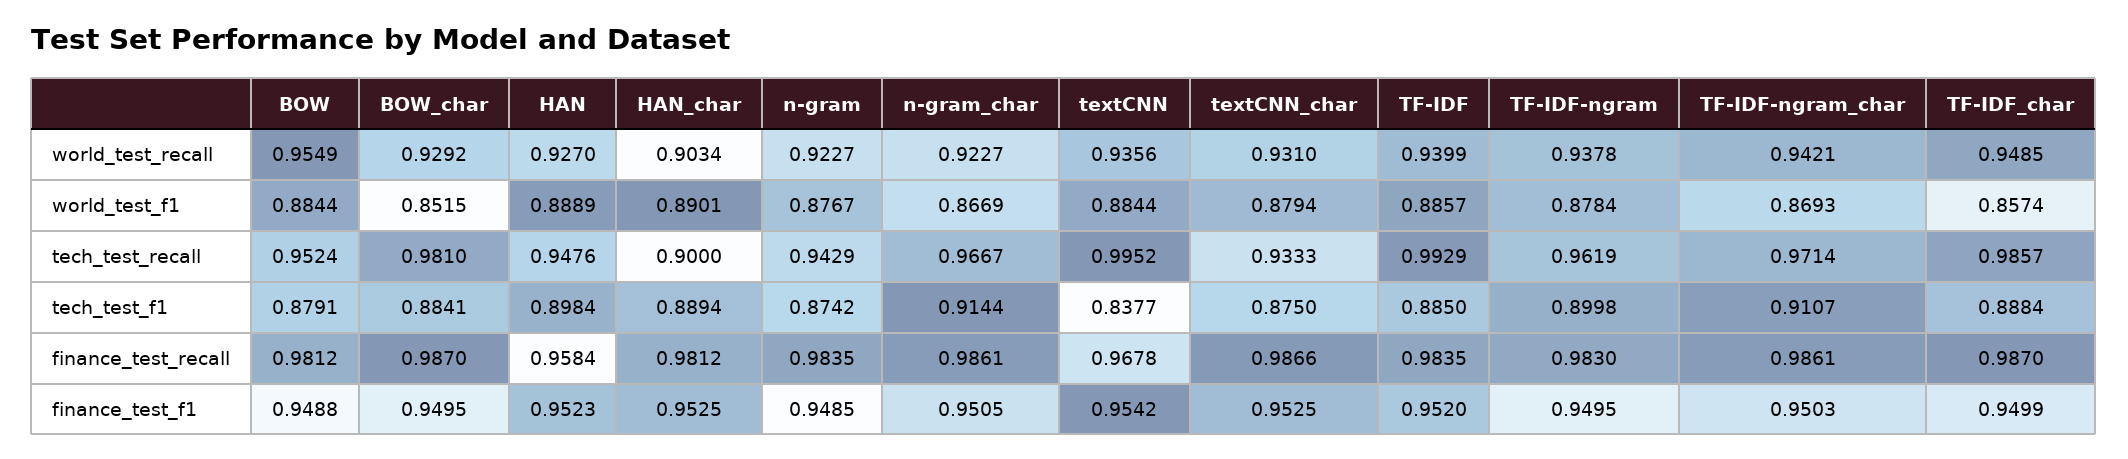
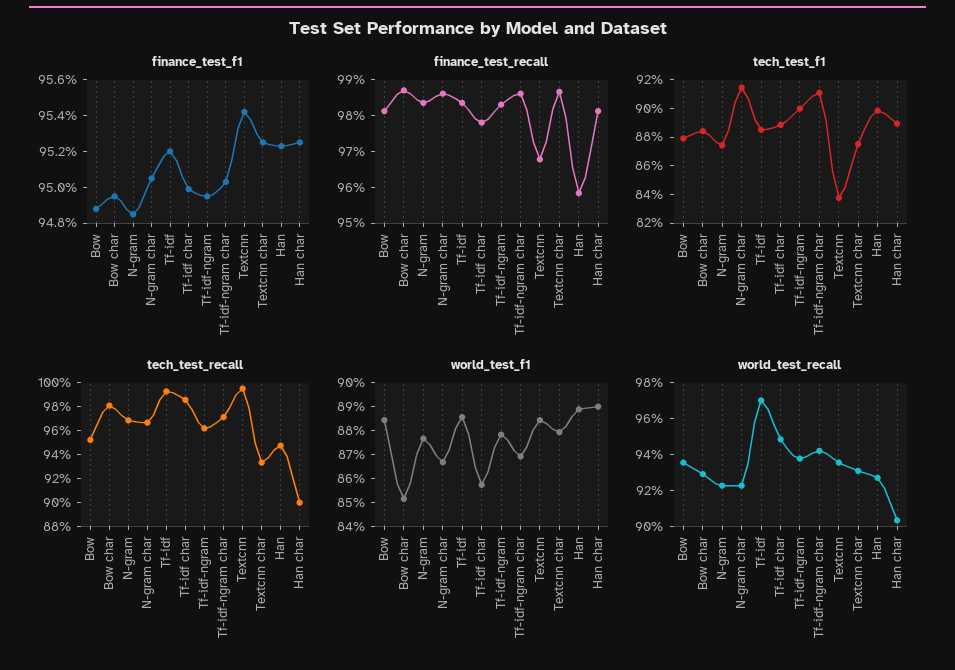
  {
    "world_test_recall": {
-     "BOW": 0.9549,
+     "BOW": 0.935,
      "BOW_char": 0.9292,
      "HAN": 0.927,
      "HAN_char": 0.9034,
      "n-gram": 0.9227,
      "n-gram_char": 0.9227,
      "textCNN": 0.9356,
      "textCNN_char": 0.931,
-     "TF-IDF": 0.9399,
+     "TF-IDF": 0.97,
      "TF-IDF-ngram": 0.9378,
      "TF-IDF-ngram_char": 0.9421,
      "TF-IDF_char": 0.9485
    },
    "world_test_f1": {
      "BOW": 0.8844,
      "BOW_char": 0.8515,
      "HAN": 0.8889,
      "HAN_char": 0.8901,
      "n-gram": 0.8767,
      "n-gram_char": 0.8669,
      "textCNN": 0.8844,
      "textCNN_char": 0.8794,
      "TF-IDF": 0.8857,
      "TF-IDF-ngram": 0.8784,
      "TF-IDF-ngram_char": 0.8693,
      "TF-IDF_char": 0.8574
    },
    "tech_test_recall": {
      "BOW": 0.9524,
      "BOW_char": 0.981,
      "HAN": 0.9476,
      "HAN_char": 0.9,
-     "n-gram": 0.9429,
+     "n-gram": 0.97,
      "n-gram_char": 0.9667,
      "textCNN": 0.9952,
      "textCNN_char": 0.9333,
      "TF-IDF": 0.9929,
      "TF-IDF-ngram": 0.9619,
      "TF-IDF-ngram_char": 0.9714,
      "TF-IDF_char": 0.9857
    },
    "tech_test_f1": {
      "BOW": 0.8791,
      "BOW_char": 0.8841,
      "HAN": 0.8984,
      "HAN_char": 0.8894,
      "n-gram": 0.8742,
      "n-gram_char": 0.9144,
      "textCNN": 0.8377,
      "textCNN_char": 0.875,
      "TF-IDF": 0.885,
      "TF-IDF-ngram": 0.8998,
      "TF-IDF-ngram_char": 0.9107,
      "TF-IDF_char": 0.8884
    },
    "finance_test_recall": {
      "BOW": 0.9812,
      "BOW_char": 0.987,
      "HAN": 0.9584,
      "HAN_char": 0.9812,
      "n-gram": 0.9835,
      "n-gram_char": 0.9861,
      "textCNN": 0.9678,
      "textCNN_char": 0.9866,
      "TF-IDF": 0.9835,
      "TF-IDF-ngram": 0.983,
      "TF-IDF-ngram_char": 0.9861,
-     "TF-IDF_char": 0.987
+     "TF-IDF_char": 0.9775
    },
    "finance_test_f1": {
      "BOW": 0.9488,
      "BOW_char": 0.9495,
      "HAN": 0.9523,
      "HAN_char": 0.9525,
      "n-gram": 0.9485,
      "n-gram_char": 0.9505,
      "textCNN": 0.9542,
      "textCNN_char": 0.9525,
      "TF-IDF": 0.952,
      "TF-IDF-ngram": 0.9495,
      "TF-IDF-ngram_char": 0.9503,
      "TF-IDF_char": 0.9499
    }
  }

